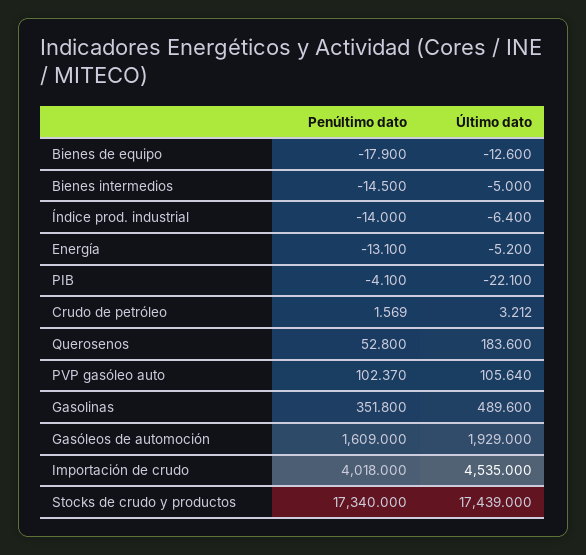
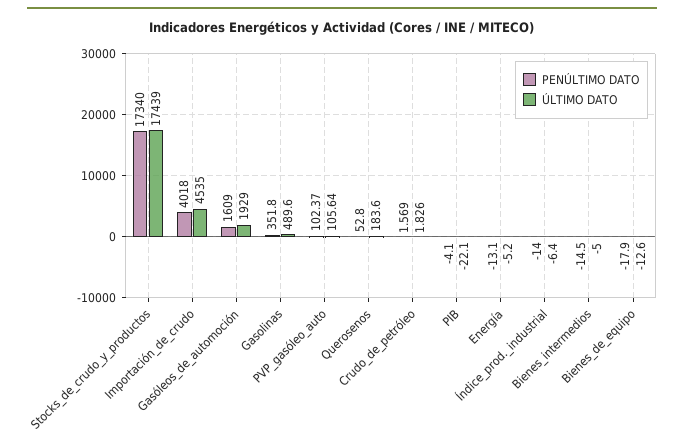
  {
    "Penúltimo dato": {
      "Bienes de equipo": -17.9,
      "Bienes intermedios": -14.5,
      "Índice prod. industrial": -14,
      "Energía": -13.1,
      "PIB": -4.1,
      "Crudo de petróleo": 1.569,
      "Querosenos": 52.8,
      "PVP gasóleo auto": 102.37,
      "Gasolinas": 351.8,
      "Gasóleos de automoción": 1609,
      "Importación de crudo": 4018,
      "Stocks de crudo y productos": 17340
    },
    "Último dato": {
      "Bienes de equipo": -12.6,
      "Bienes intermedios": -5,
      "Índice prod. industrial": -6.4,
      "Energía": -5.2,
      "PIB": -22.1,
-     "Crudo de petróleo": 3.212,
+     "Crudo de petróleo": 1.826,
      "Querosenos": 183.6,
      "PVP gasóleo auto": 105.64,
      "Gasolinas": 489.6,
      "Gasóleos de automoción": 1929,
      "Importación de crudo": 4535,
      "Stocks de crudo y productos": 17439
    }
  }

